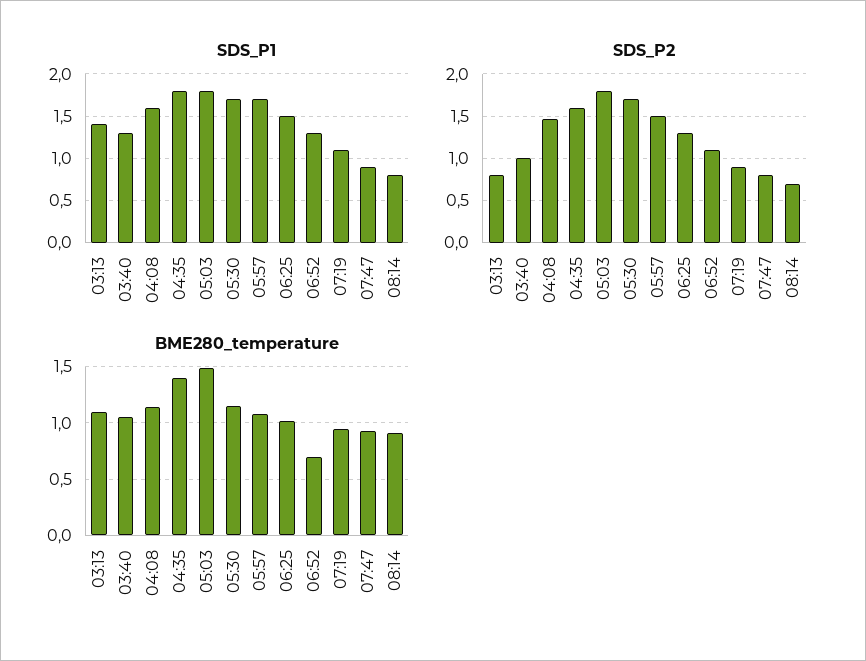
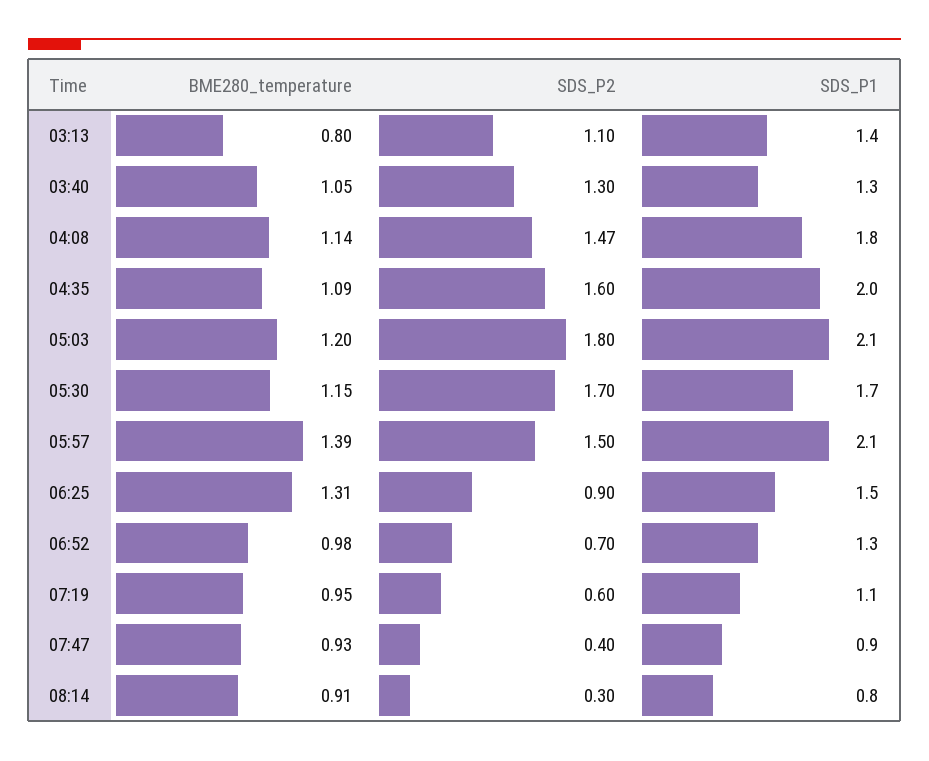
  {
    "SDS_P1": {
      "03:13": 1.4,
      "03:40": 1.3,
-     "04:08": 1.6,
+     "04:08": 1.8,
-     "04:35": 1.8,
+     "04:35": 2,
-     "05:03": 1.8,
+     "05:03": 2.1,
      "05:30": 1.7,
-     "05:57": 1.7,
+     "05:57": 2.1,
      "06:25": 1.5,
      "06:52": 1.3,
      "07:19": 1.1,
      "07:47": 0.9,
      "08:14": 0.8
    },
    "SDS_P2": {
-     "03:13": 0.8,
+     "03:13": 1.1,
-     "03:40": 1,
+     "03:40": 1.3,
      "04:08": 1.47,
      "04:35": 1.6,
      "05:03": 1.8,
      "05:30": 1.7,
      "05:57": 1.5,
-     "06:25": 1.3,
+     "06:25": 0.9,
-     "06:52": 1.1,
+     "06:52": 0.7,
-     "07:19": 0.9,
+     "07:19": 0.6,
-     "07:47": 0.8,
+     "07:47": 0.4,
-     "08:14": 0.7
+     "08:14": 0.3
    },
    "BME280_temperature": {
-     "03:13": 1.1,
+     "03:13": 0.8,
      "03:40": 1.05,
      "04:08": 1.14,
-     "04:35": 1.4,
+     "04:35": 1.09,
-     "05:03": 1.5,
+     "05:03": 1.2,
      "05:30": 1.15,
-     "05:57": 1.1,
+     "05:57": 1.39,
-     "06:25": 1,
+     "06:25": 1.31,
-     "06:52": 0.7,
+     "06:52": 0.98,
      "07:19": 0.95,
      "07:47": 0.93,
      "08:14": 0.91
    }
  }

